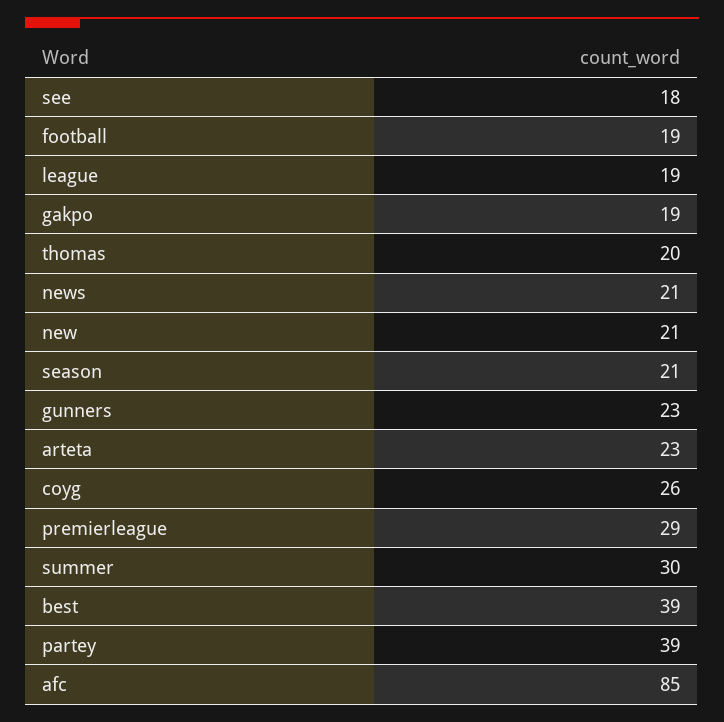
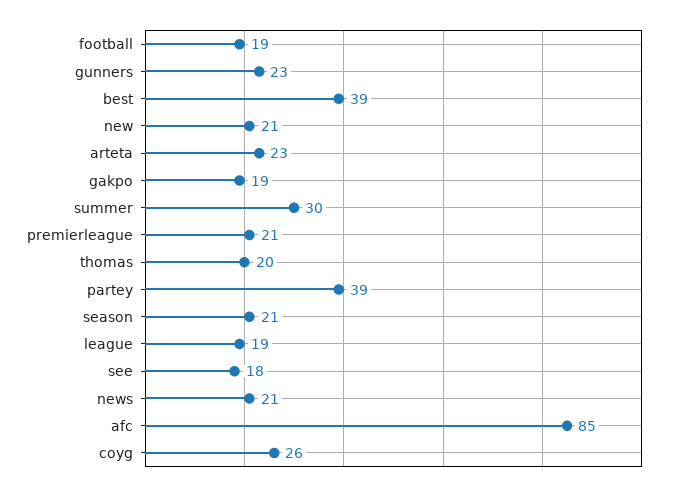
  {
    "see": 18,
    "football": 19,
    "league": 19,
    "gakpo": 19,
    "thomas": 20,
    "news": 21,
    "new": 21,
    "season": 21,
    "gunners": 23,
    "arteta": 23,
    "coyg": 26,
-   "premierleague": 29,
+   "premierleague": 21,
    "summer": 30,
    "best": 39,
    "partey": 39,
    "afc": 85
  }

